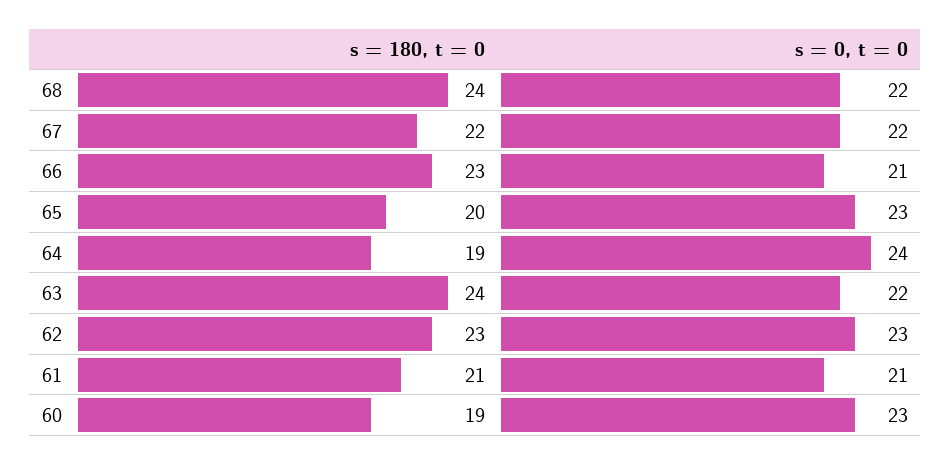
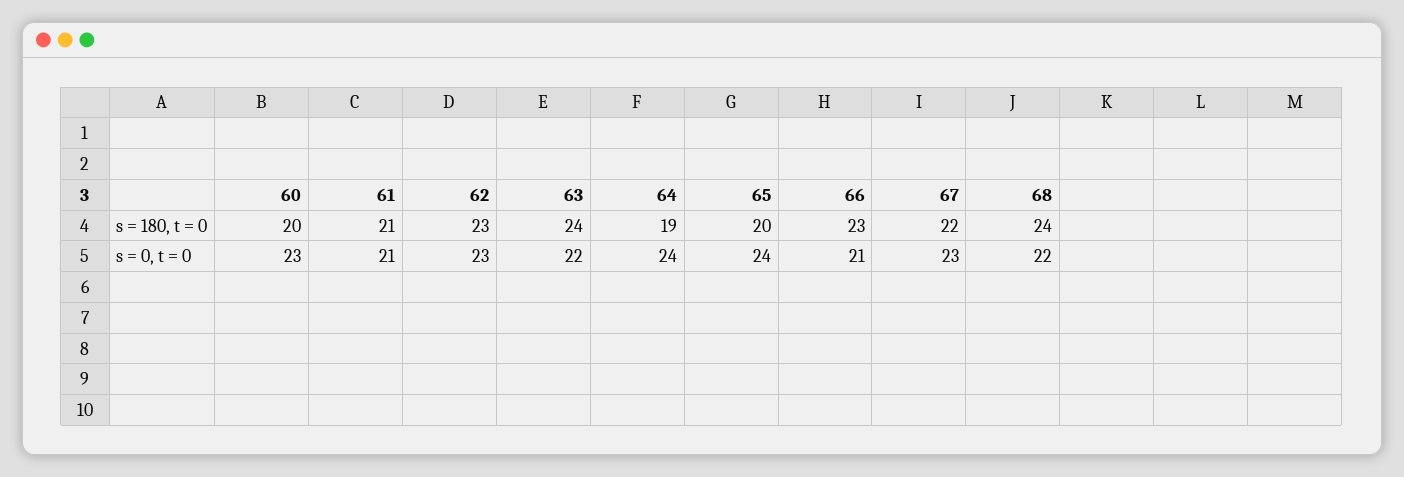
  {
    "s = 180, t = 0": {
      "68": 24,
      "67": 22,
      "66": 23,
      "65": 20,
      "64": 19,
      "63": 24,
      "62": 23,
      "61": 21,
-     "60": 19
+     "60": 20
    },
    "s = 0, t = 0": {
      "68": 22,
-     "67": 22,
+     "67": 23,
      "66": 21,
-     "65": 23,
+     "65": 24,
      "64": 24,
      "63": 22,
      "62": 23,
      "61": 21,
      "60": 23
    }
  }

